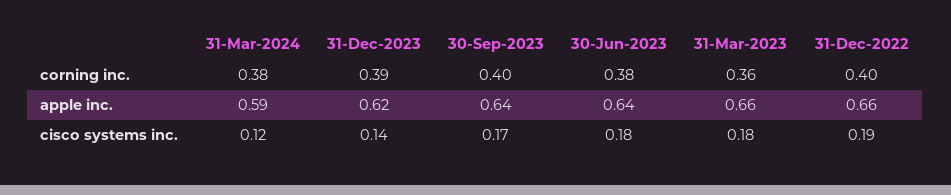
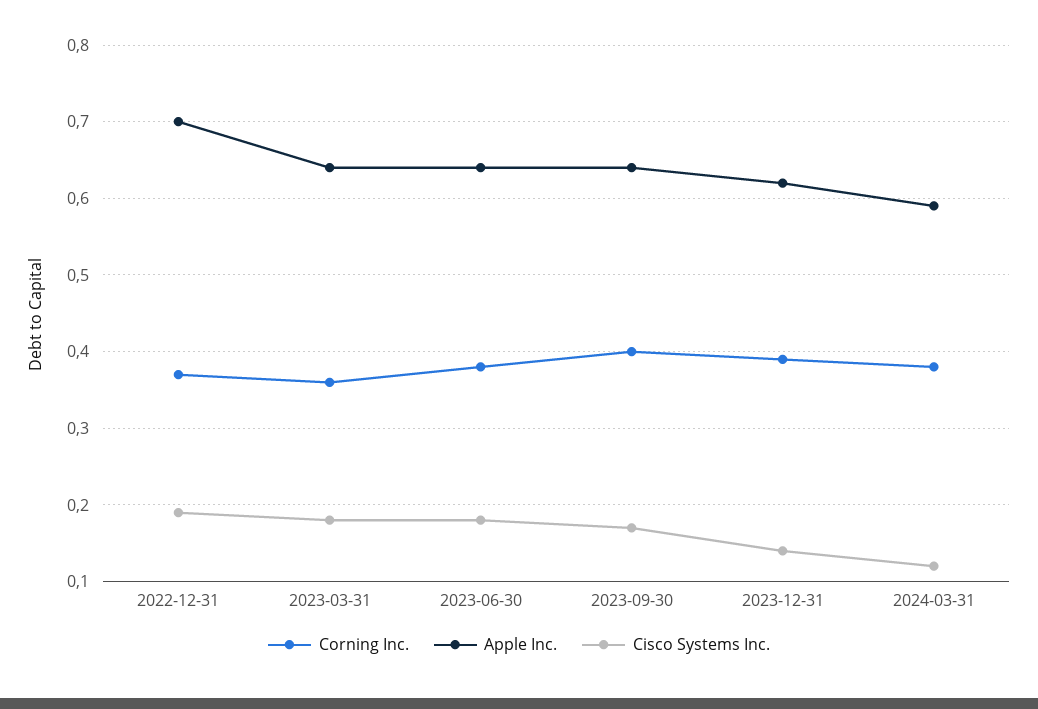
  {
    "corning inc.": {
      "31-Mar-2024": 0.38,
      "31-Dec-2023": 0.39,
      "30-Sep-2023": 0.4,
      "30-Jun-2023": 0.38,
      "31-Mar-2023": 0.36,
-     "31-Dec-2022": 0.4
+     "31-Dec-2022": 0.37
    },
    "apple inc.": {
      "31-Mar-2024": 0.59,
      "31-Dec-2023": 0.62,
      "30-Sep-2023": 0.64,
      "30-Jun-2023": 0.64,
-     "31-Mar-2023": 0.66,
+     "31-Mar-2023": 0.64,
-     "31-Dec-2022": 0.66
+     "31-Dec-2022": 0.7
    },
    "cisco systems inc.": {
      "31-Mar-2024": 0.12,
      "31-Dec-2023": 0.14,
      "30-Sep-2023": 0.17,
      "30-Jun-2023": 0.18,
      "31-Mar-2023": 0.18,
      "31-Dec-2022": 0.19
    }
  }

